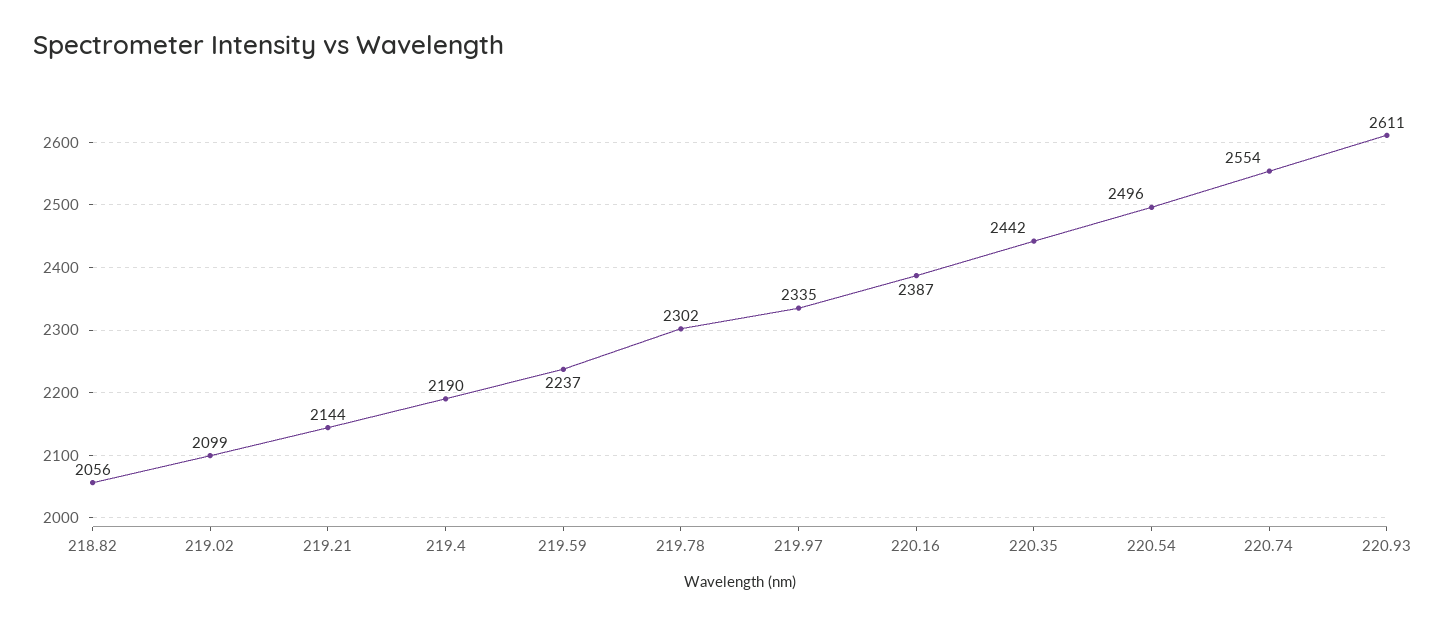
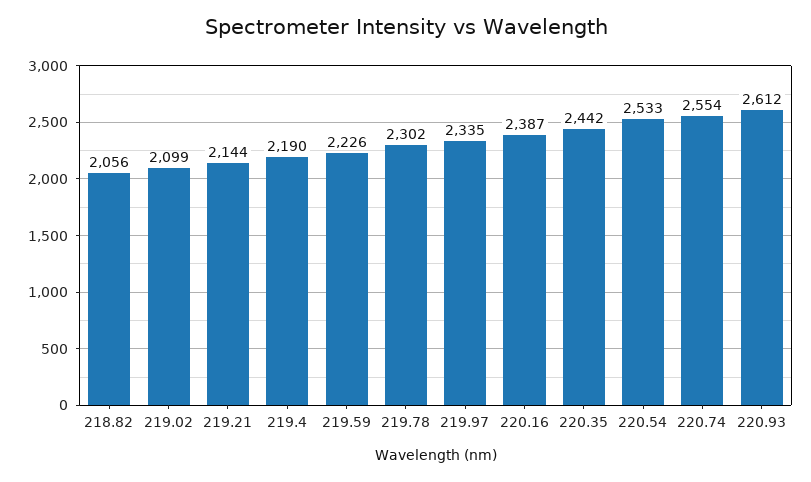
  {
    "218.82": 2056,
    "219.02": 2099,
    "219.21": 2144,
    "219.4": 2190,
-   "219.59": 2237,
+   "219.59": 2226,
    "219.78": 2302,
    "219.97": 2335,
    "220.16": 2387,
    "220.35": 2442,
-   "220.54": 2496,
+   "220.54": 2533,
    "220.74": 2554,
-   "220.93": 2611
+   "220.93": 2612
  }

